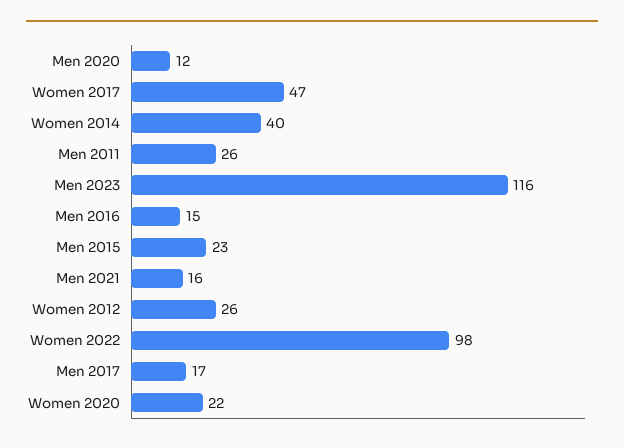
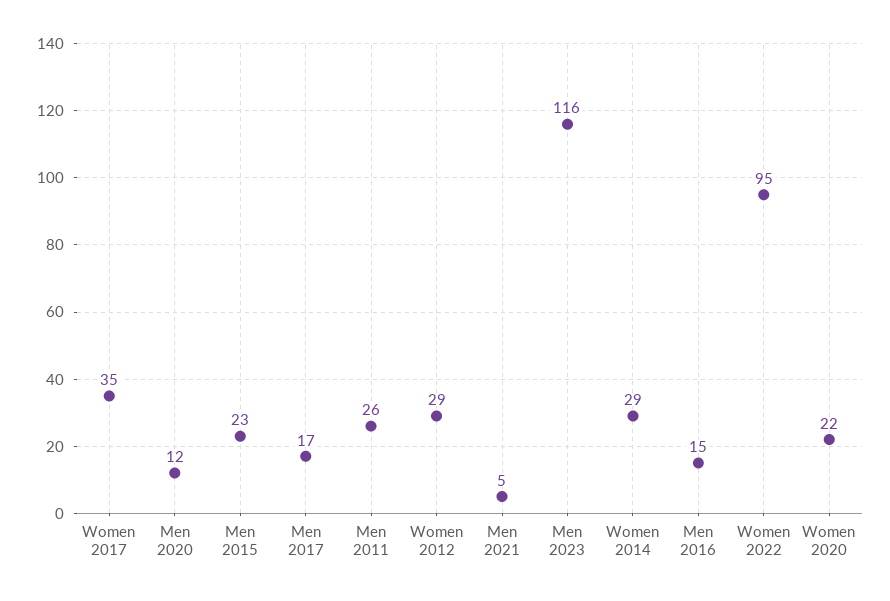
  {
    "Men 2020": 12,
-   "Women 2017": 47,
+   "Women 2017": 35,
-   "Women 2014": 40,
+   "Women 2014": 29,
    "Men 2011": 26,
    "Men 2023": 116,
    "Men 2016": 15,
    "Men 2015": 23,
-   "Men 2021": 16,
+   "Men 2021": 5,
-   "Women 2012": 26,
+   "Women 2012": 29,
-   "Women 2022": 98,
+   "Women 2022": 95,
    "Men 2017": 17,
    "Women 2020": 22
  }

